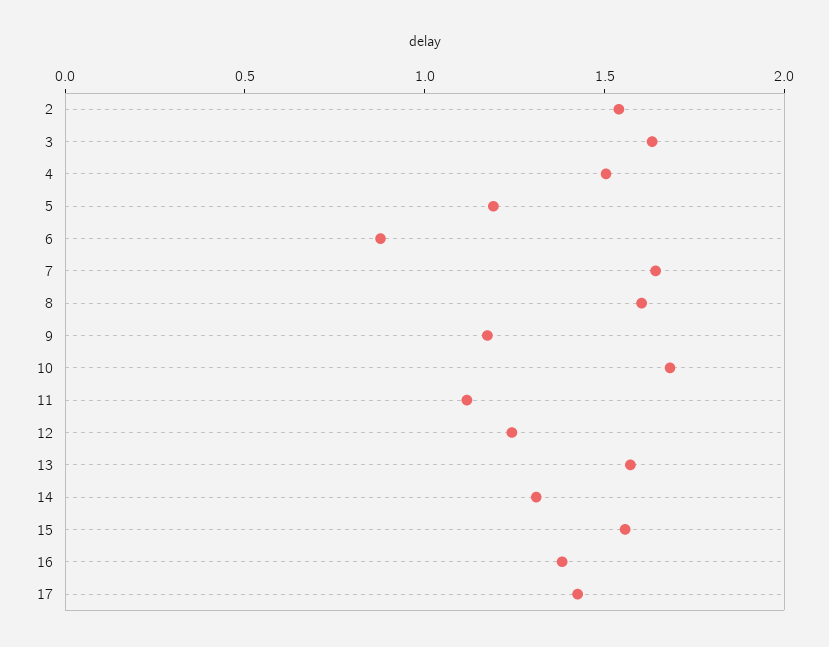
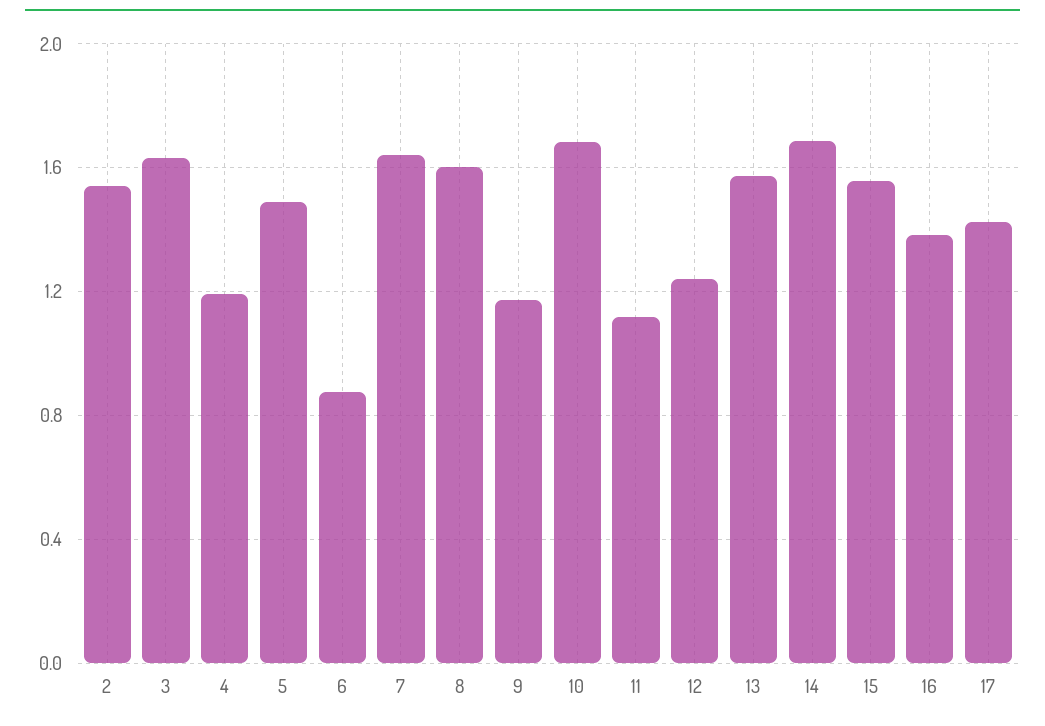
  {
    "2": 1.55,
    "3": 1.65,
-   "4": 1.5,
+   "4": 1.2,
-   "5": 1.2,
+   "5": 1.5,
    "6": 0.9,
    "7": 1.65,
    "8": 1.6,
    "9": 1.15,
    "10": 1.7,
    "11": 1.1,
    "12": 1.25,
    "13": 1.55,
-   "14": 1.3,
+   "14": 1.7,
    "15": 1.55,
    "16": 1.4,
    "17": 1.45
  }

